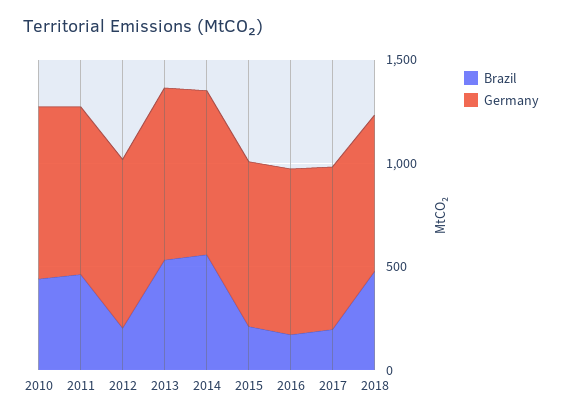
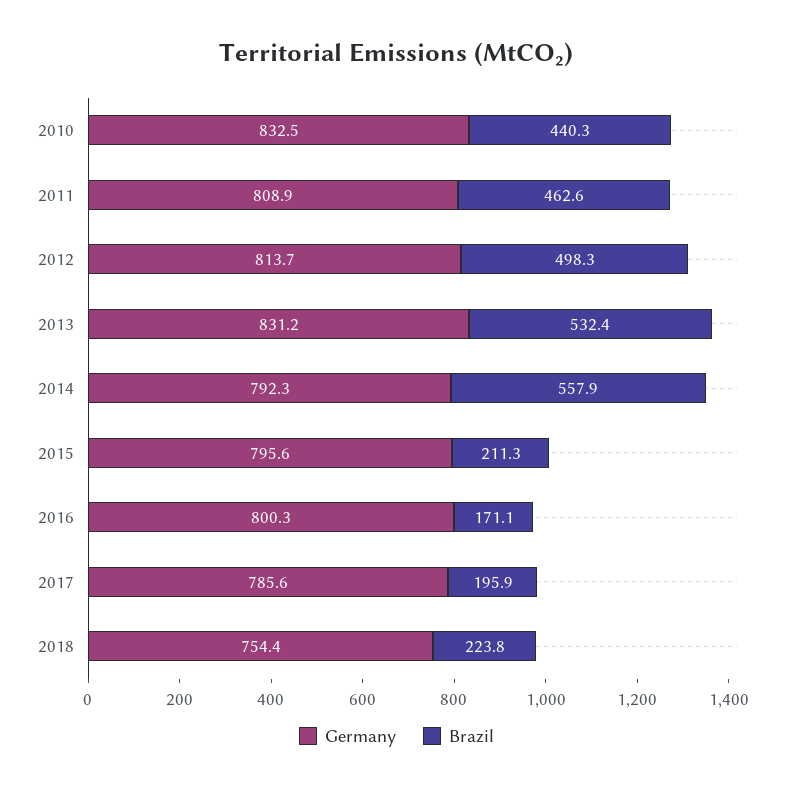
  {
    "Brazil": {
      "2010": 440.3,
      "2011": 462.6,
-     "2012": 200,
+     "2012": 498.3,
      "2013": 532.4,
      "2014": 557.9,
      "2015": 211.3,
      "2016": 171.1,
      "2017": 195.9,
-     "2018": 500
+     "2018": 223.8
    },
    "Germany": {
      "2010": 832.5,
      "2011": 808.9,
      "2012": 813.7,
      "2013": 831.2,
      "2014": 792.3,
      "2015": 795.6,
      "2016": 800.3,
      "2017": 785.6,
      "2018": 754.4
    }
  }

